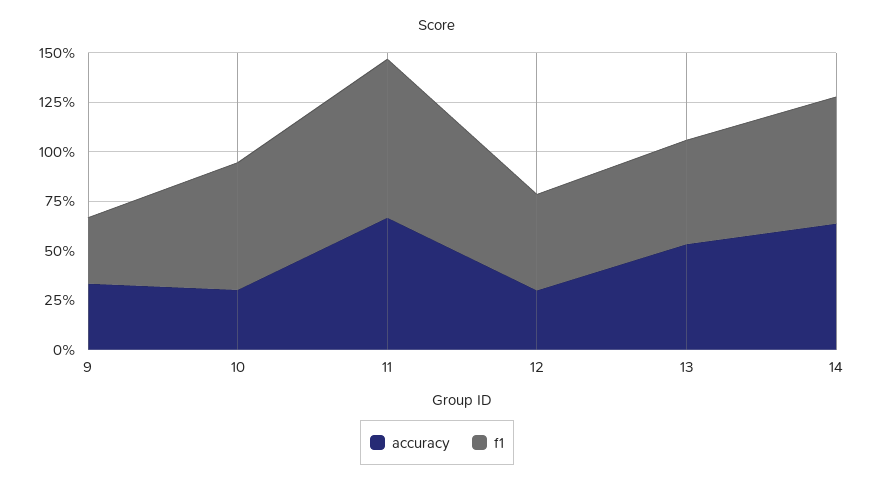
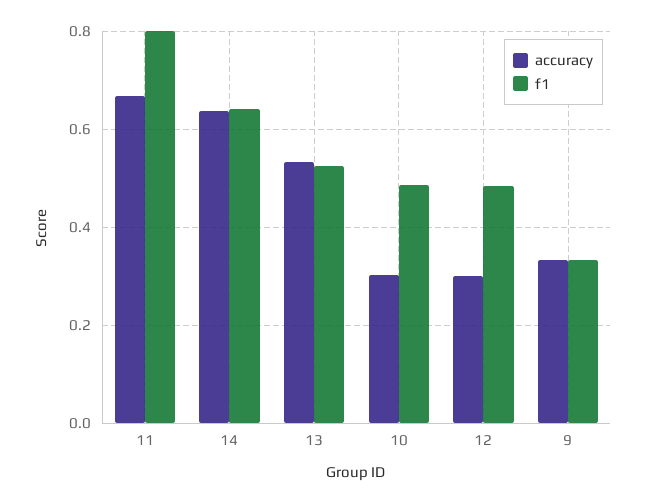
  {
    "accuracy": {
      "9": 0.34,
      "10": 0.3,
      "11": 0.66,
      "12": 0.3,
      "13": 0.54,
      "14": 0.64
    },
    "f1": {
      "9": 0.34,
-     "10": 0.65,
+     "10": 0.48,
      "11": 0.8,
      "12": 0.48,
      "13": 0.52,
      "14": 0.64
    }
  }

